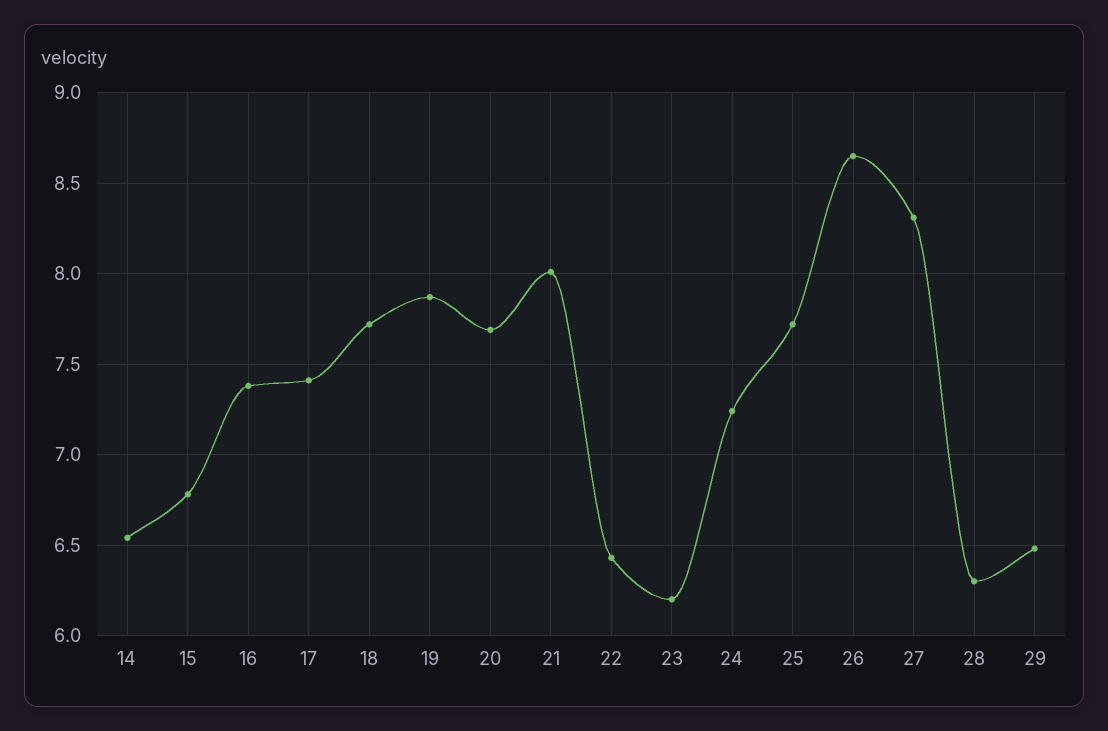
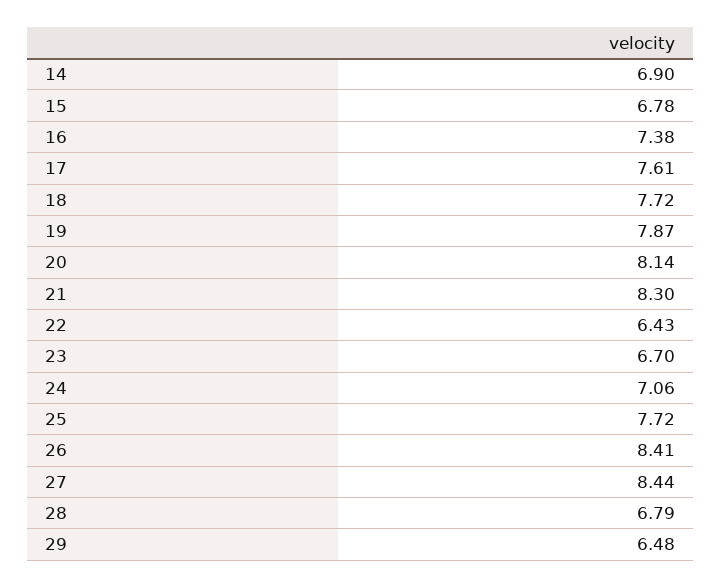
  {
-   "14": 6.55,
+   "14": 6.9,
    "15": 6.78,
    "16": 7.38,
-   "17": 7.4,
+   "17": 7.61,
    "18": 7.72,
    "19": 7.87,
-   "20": 7.7,
+   "20": 8.14,
-   "21": 8,
+   "21": 8.3,
    "22": 6.43,
-   "23": 6.2,
+   "23": 6.7,
-   "24": 7.25,
+   "24": 7.06,
    "25": 7.72,
-   "26": 8.65,
+   "26": 8.41,
-   "27": 8.3,
+   "27": 8.44,
-   "28": 6.3,
+   "28": 6.79,
    "29": 6.48
  }

